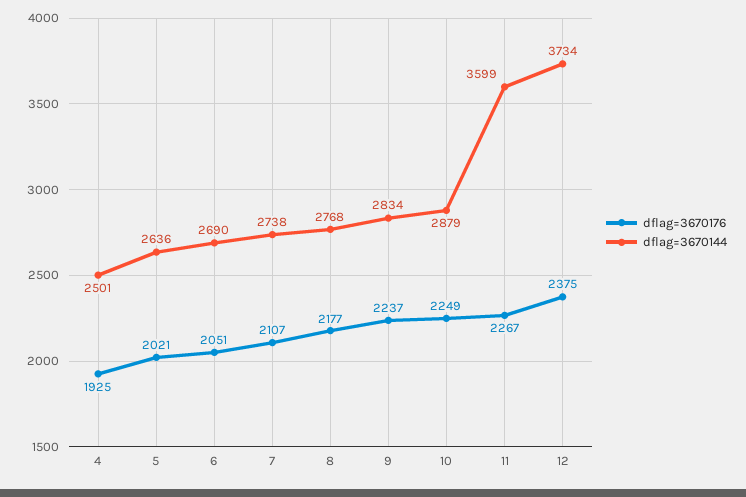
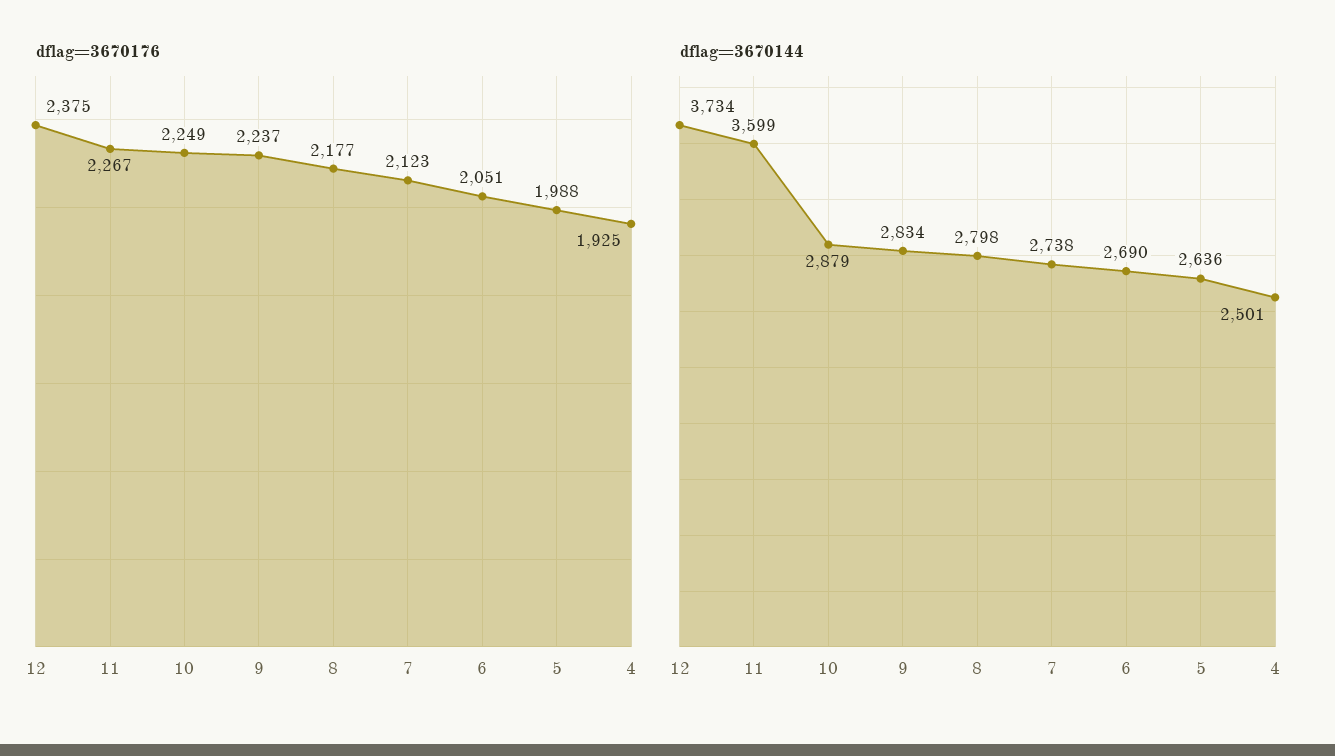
  {
    "dflag=3670176": {
      "4": 1925,
-     "5": 2021,
+     "5": 1988,
      "6": 2051,
-     "7": 2107,
+     "7": 2123,
      "8": 2177,
      "9": 2237,
      "10": 2249,
      "11": 2267,
      "12": 2375
    },
    "dflag=3670144": {
      "4": 2501,
      "5": 2636,
      "6": 2690,
      "7": 2738,
-     "8": 2768,
+     "8": 2798,
      "9": 2834,
      "10": 2879,
      "11": 3599,
      "12": 3734
    }
  }

